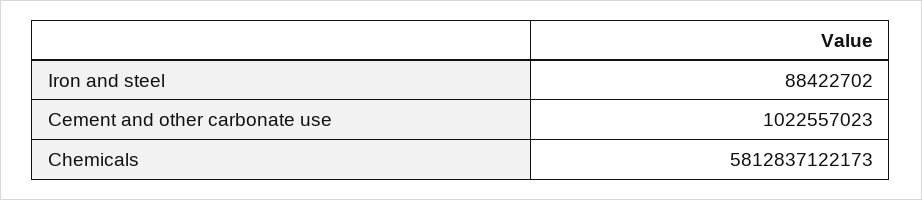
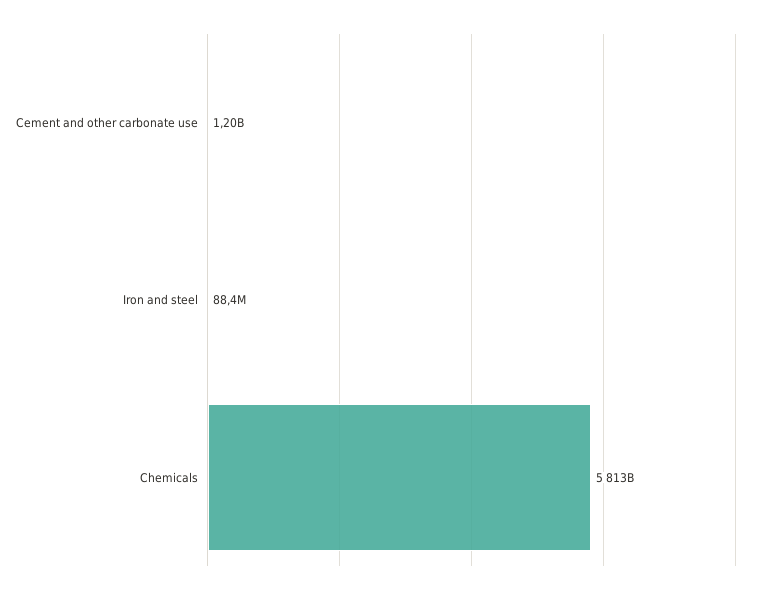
  {
    "Iron and steel": 88422702,
-   "Cement and other carbonate use": 1022557023,
+   "Cement and other carbonate use": 1200000000,
    "Chemicals": 5812837122173
  }

